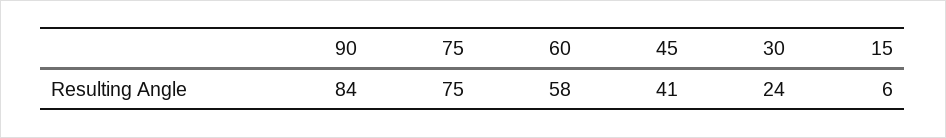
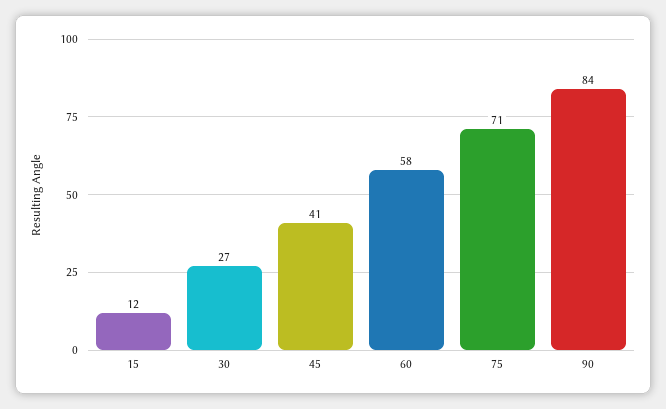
  {
    "90": 84,
-   "75": 75,
+   "75": 71,
    "60": 58,
    "45": 41,
-   "30": 24,
+   "30": 27,
-   "15": 6
+   "15": 12
  }

